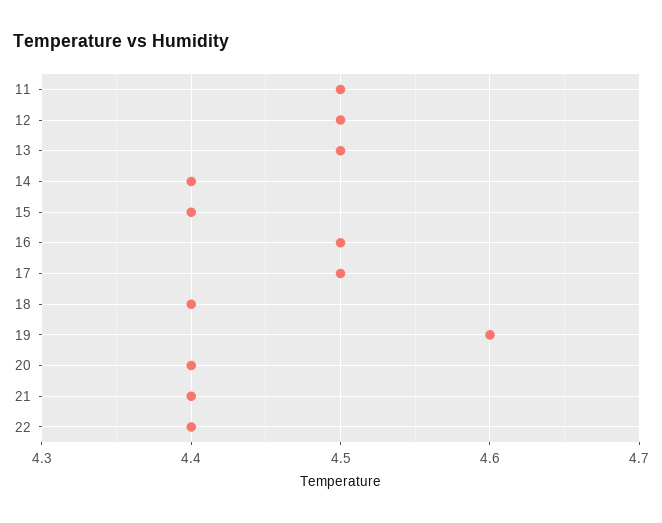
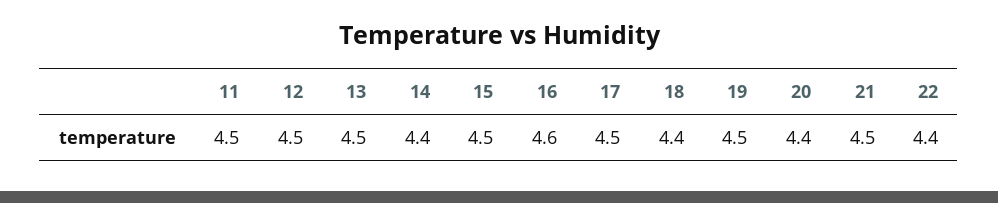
  {
    "11": 4.5,
    "12": 4.5,
    "13": 4.5,
    "14": 4.4,
-   "15": 4.4,
+   "15": 4.5,
-   "16": 4.5,
+   "16": 4.6,
    "17": 4.5,
    "18": 4.4,
-   "19": 4.6,
+   "19": 4.5,
    "20": 4.4,
-   "21": 4.4,
+   "21": 4.5,
    "22": 4.4
  }

